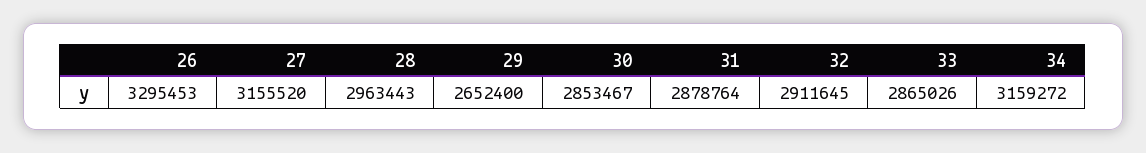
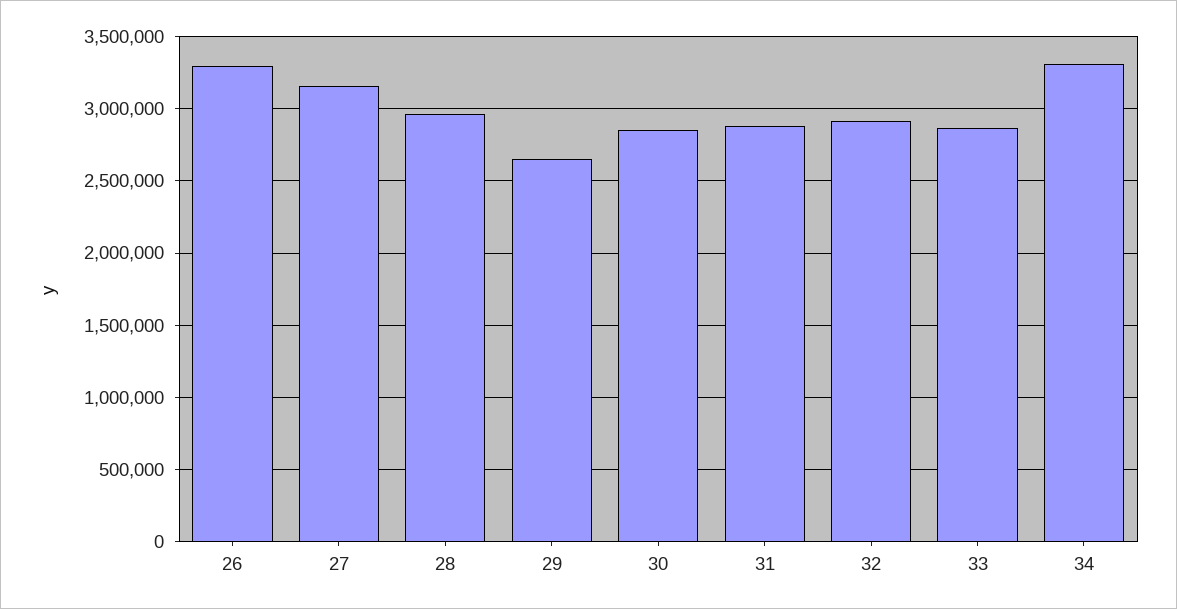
  {
    "26": 3295453,
    "27": 3155520,
    "28": 2963443,
    "29": 2652400,
    "30": 2853467,
    "31": 2878764,
    "32": 2911645,
    "33": 2865026,
-   "34": 3159272
+   "34": 3300000
  }

